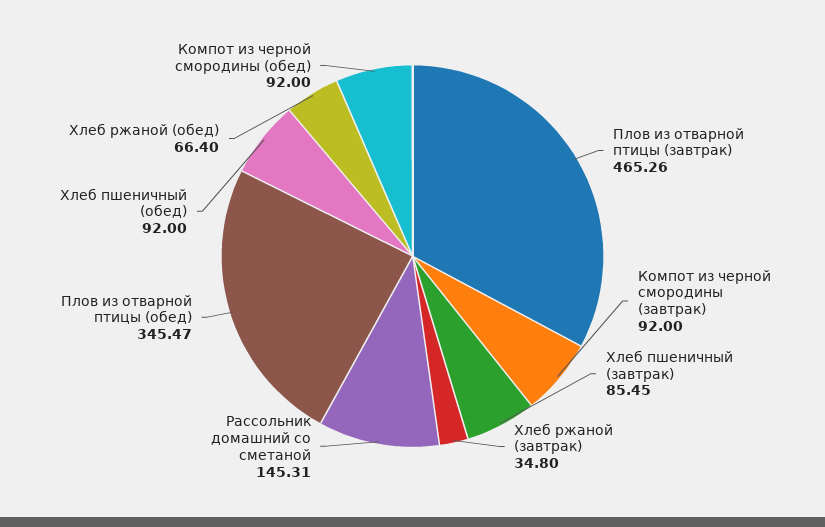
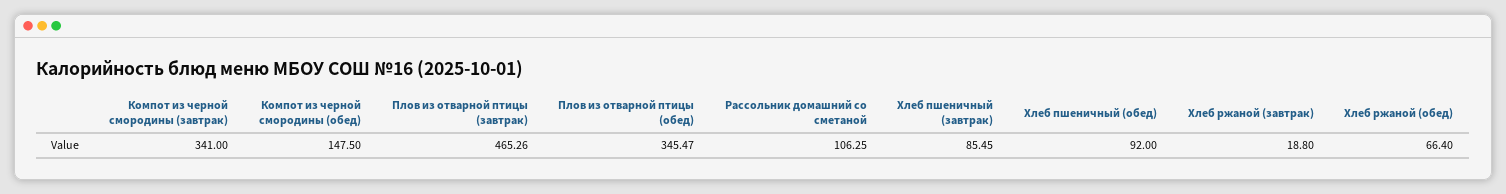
  {
    "Плов из отварной птицы (завтрак)": 465.26,
-   "Компот из черной смородины (завтрак)": 92,
+   "Компот из черной смородины (завтрак)": 341,
    "Хлеб пшеничный (завтрак)": 85.45,
-   "Хлеб ржаной (завтрак)": 34.8,
+   "Хлеб ржаной (завтрак)": 18.8,
-   "Рассольник домашний со сметаной": 145.31,
+   "Рассольник домашний со сметаной": 106.25,
    "Плов из отварной птицы (обед)": 345.47,
    "Хлеб пшеничный (обед)": 92,
    "Хлеб ржаной (обед)": 66.4,
-   "Компот из черной смородины (обед)": 92
+   "Компот из черной смородины (обед)": 147.5
  }

